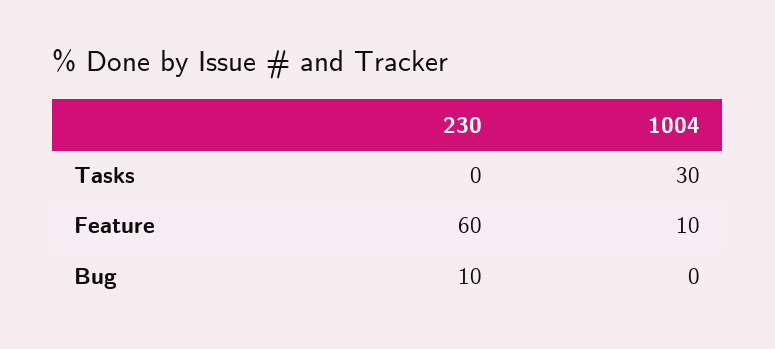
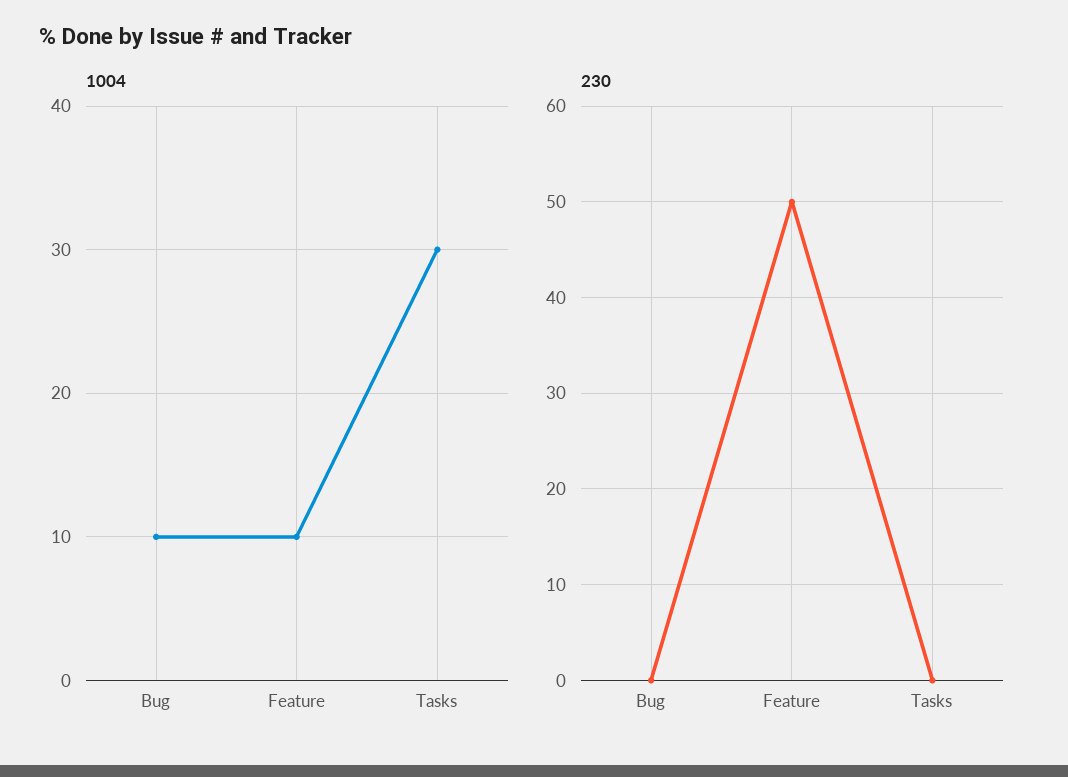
  {
    "230": {
      "Tasks": 0,
-     "Feature": 60,
+     "Feature": 50,
-     "Bug": 10
+     "Bug": 0
    },
    "1004": {
      "Tasks": 30,
      "Feature": 10,
-     "Bug": 0
+     "Bug": 10
    }
  }

